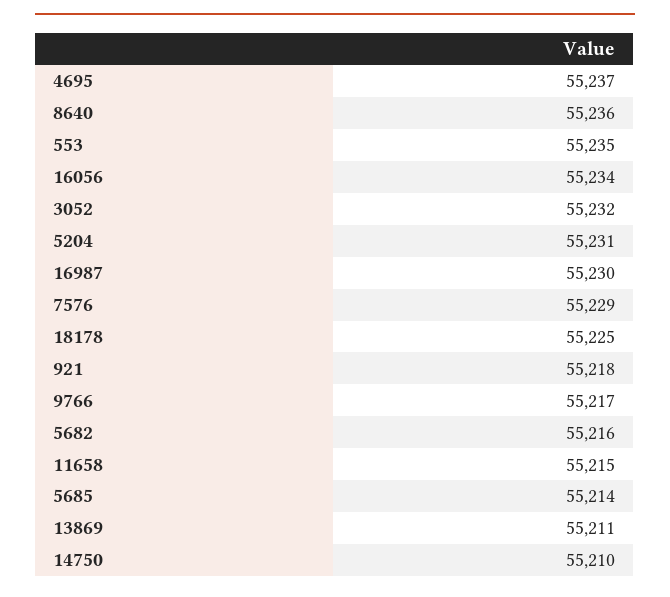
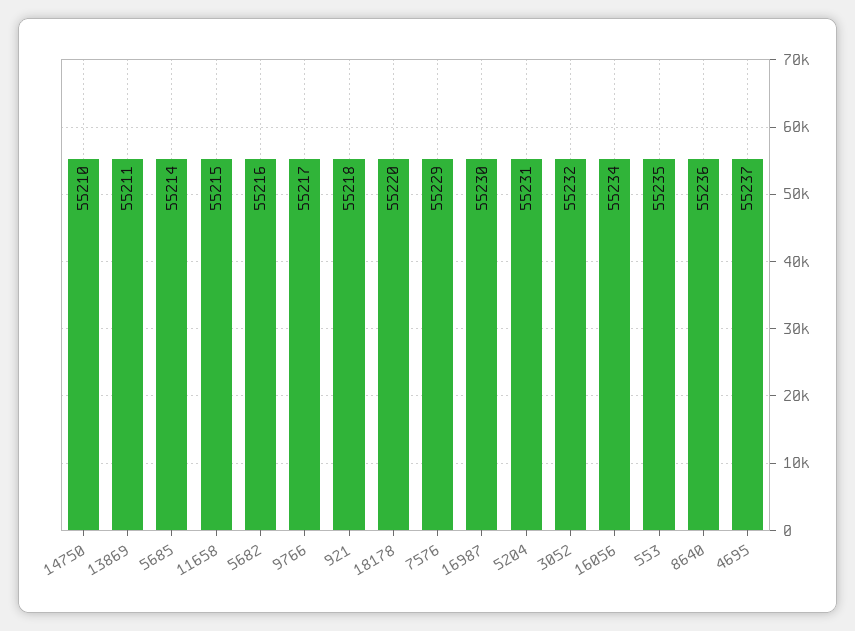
  {
    "4695": 55237,
    "8640": 55236,
    "553": 55235,
    "16056": 55234,
    "3052": 55232,
    "5204": 55231,
    "16987": 55230,
    "7576": 55229,
-   "18178": 55225,
+   "18178": 55220,
    "921": 55218,
    "9766": 55217,
    "5682": 55216,
    "11658": 55215,
    "5685": 55214,
    "13869": 55211,
    "14750": 55210
  }

